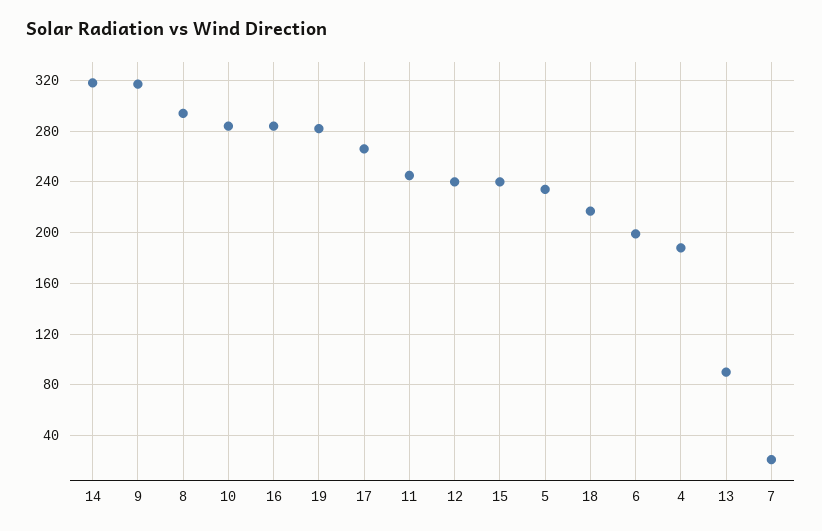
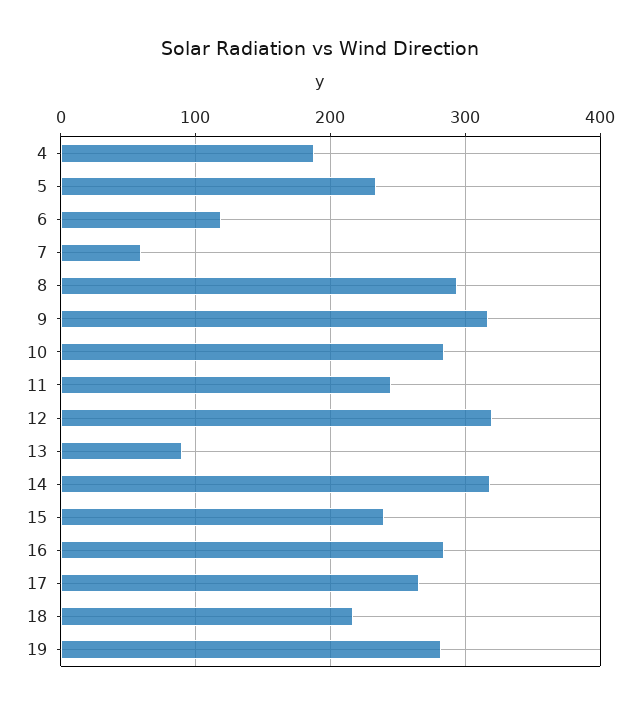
  {
    "14": 320,
    "9": 315,
    "8": 295,
    "10": 285,
    "16": 285,
    "19": 280,
    "17": 265,
    "11": 245,
-   "12": 240,
+   "12": 320,
    "15": 240,
    "5": 235,
    "18": 215,
-   "6": 200,
+   "6": 120,
    "4": 190,
    "13": 90,
-   "7": 20
+   "7": 60
  }

